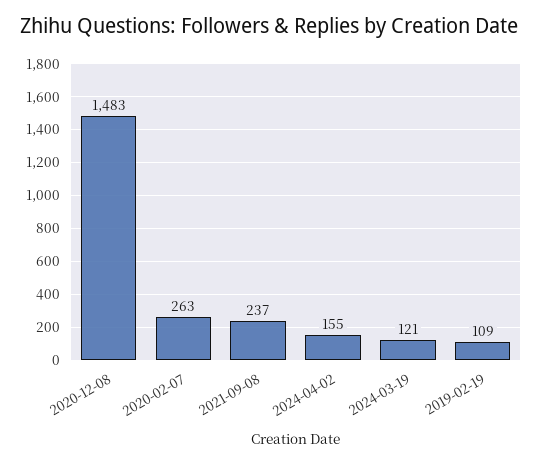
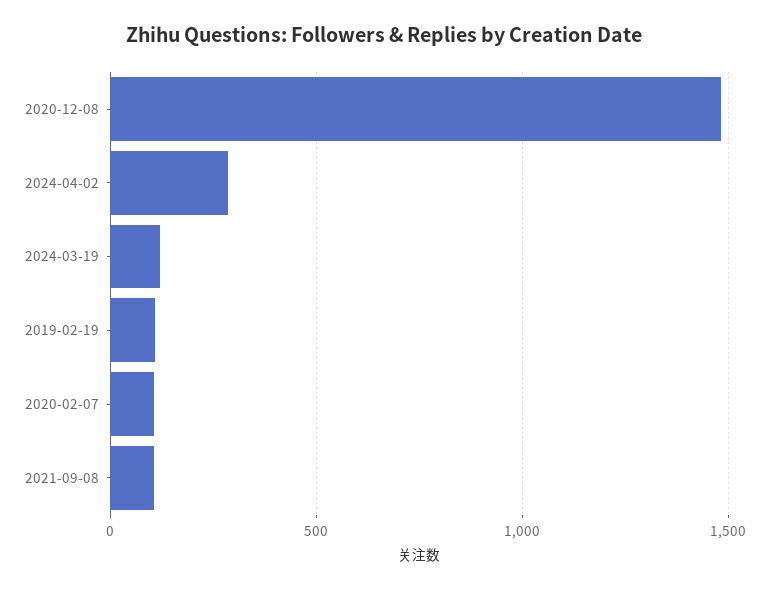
  {
    "2020-12-08": 1483,
-   "2020-02-07": 263,
+   "2020-02-07": 100,
-   "2021-09-08": 237,
+   "2021-09-08": 100,
-   "2024-04-02": 155,
+   "2024-04-02": 300,
    "2024-03-19": 121,
    "2019-02-19": 109
  }

